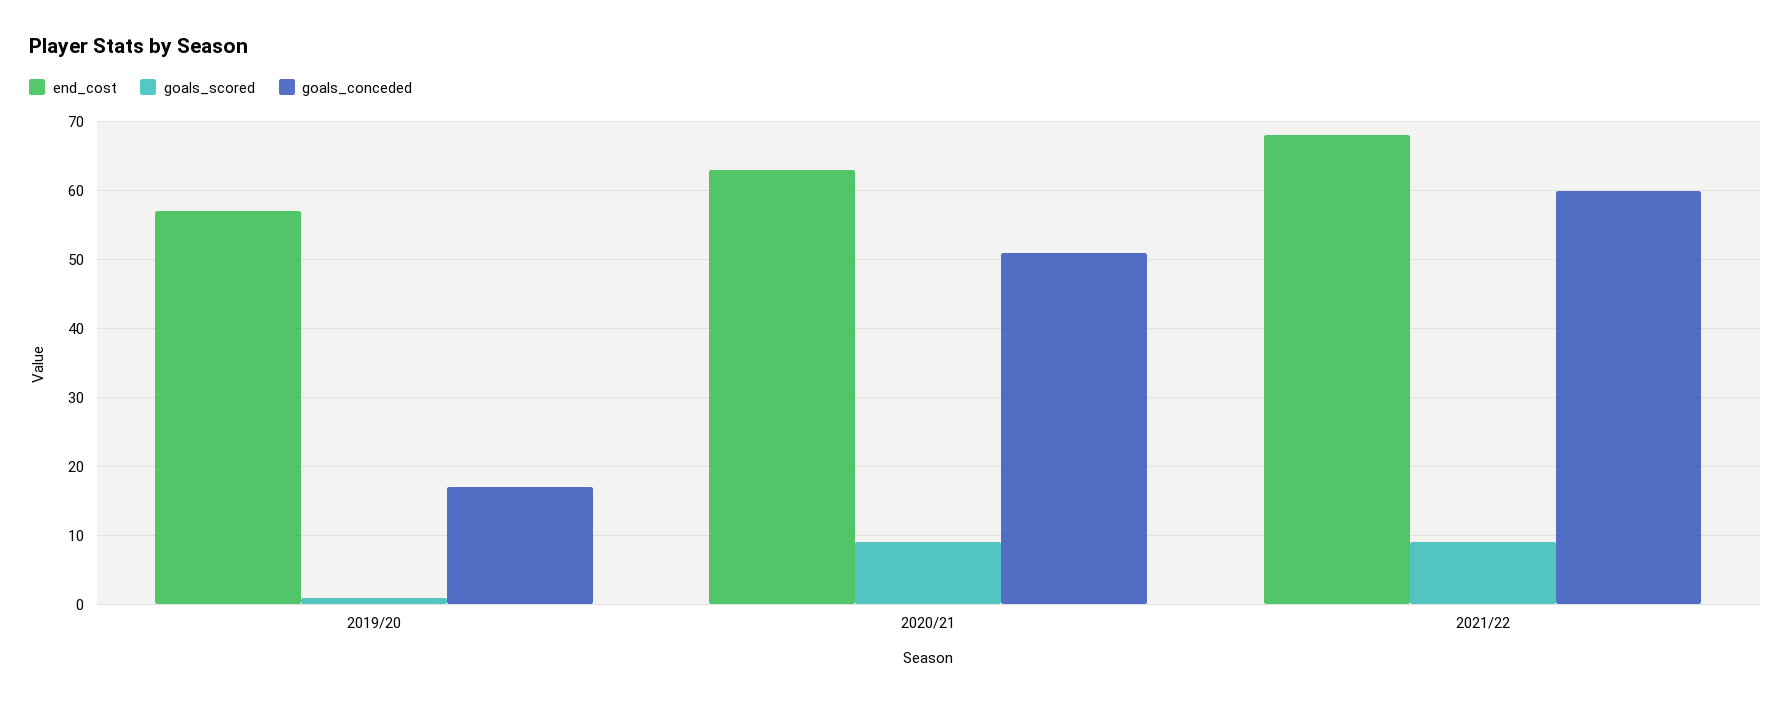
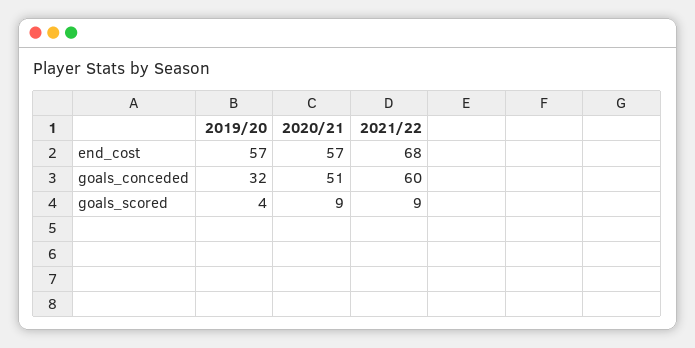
  {
    "end_cost": {
      "2019/20": 57,
-     "2020/21": 63,
+     "2020/21": 57,
      "2021/22": 68
    },
    "goals_scored": {
-     "2019/20": 1,
+     "2019/20": 4,
      "2020/21": 9,
      "2021/22": 9
    },
    "goals_conceded": {
-     "2019/20": 17,
+     "2019/20": 32,
      "2020/21": 51,
      "2021/22": 60
    }
  }

